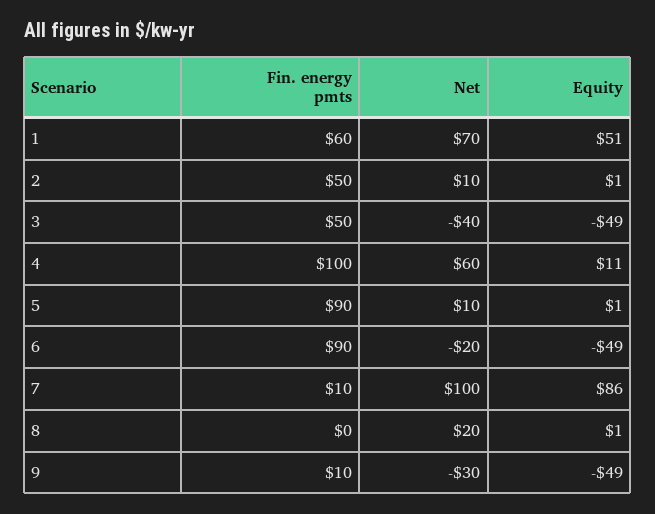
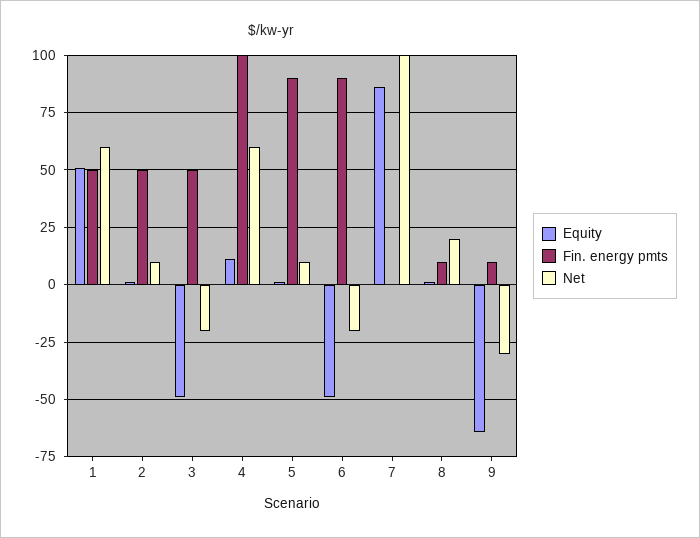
  {
    "Fin. energy pmts": {
-     "1": 60,
+     "1": 50,
      "2": 50,
      "3": 50,
      "4": 100,
      "5": 90,
      "6": 90,
-     "7": 10,
+     "7": 0,
-     "8": 0,
+     "8": 10,
      "9": 10
    },
    "Net": {
-     "1": 70,
+     "1": 60,
      "2": 10,
-     "3": -40,
+     "3": -20,
      "4": 60,
      "5": 10,
      "6": -20,
      "7": 100,
      "8": 20,
      "9": -30
    },
    "Equity": {
      "1": 51,
      "2": 1,
      "3": -49,
      "4": 11,
      "5": 1,
      "6": -49,
      "7": 86,
      "8": 1,
-     "9": -49
+     "9": -65
    }
  }

